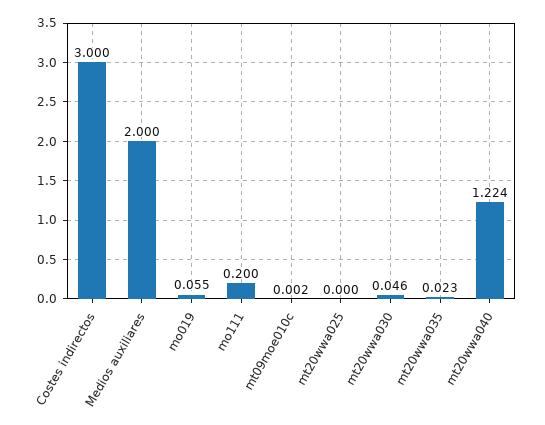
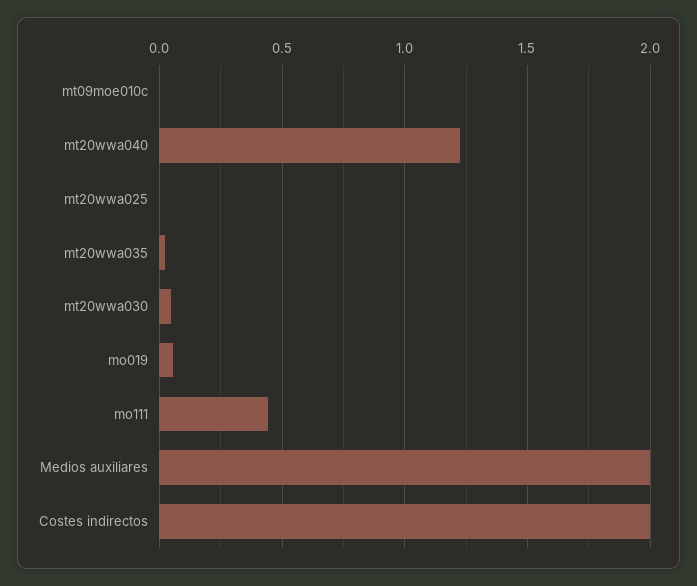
  {
-   "Costes indirectos": 3,
+   "Costes indirectos": 2,
    "Medios auxiliares": 2,
    "mo019": 0.055,
-   "mo111": 0.2,
+   "mo111": 0.45,
    "mt09moe010c": 0.002,
    "mt20wwa025": 0,
    "mt20wwa030": 0.046,
    "mt20wwa035": 0.023,
    "mt20wwa040": 1.224
  }

